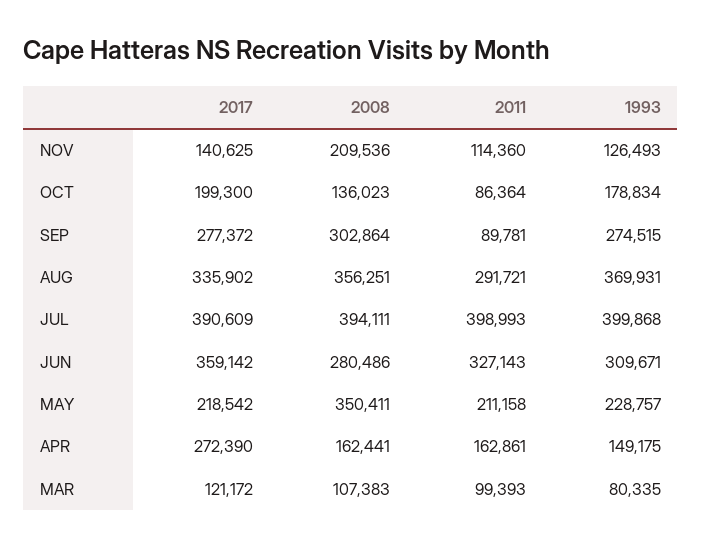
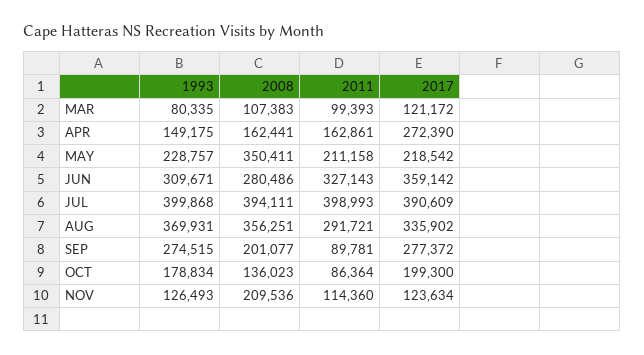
  {
    "2017": {
-     "NOV": 140625,
+     "NOV": 123634,
      "OCT": 199300,
      "SEP": 277372,
      "AUG": 335902,
      "JUL": 390609,
      "JUN": 359142,
      "MAY": 218542,
      "APR": 272390,
      "MAR": 121172
    },
    "2008": {
      "NOV": 209536,
      "OCT": 136023,
-     "SEP": 302864,
+     "SEP": 201077,
      "AUG": 356251,
      "JUL": 394111,
      "JUN": 280486,
      "MAY": 350411,
      "APR": 162441,
      "MAR": 107383
    },
    "2011": {
      "NOV": 114360,
      "OCT": 86364,
      "SEP": 89781,
      "AUG": 291721,
      "JUL": 398993,
      "JUN": 327143,
      "MAY": 211158,
      "APR": 162861,
      "MAR": 99393
    },
    "1993": {
      "NOV": 126493,
      "OCT": 178834,
      "SEP": 274515,
      "AUG": 369931,
      "JUL": 399868,
      "JUN": 309671,
      "MAY": 228757,
      "APR": 149175,
      "MAR": 80335
    }
  }

